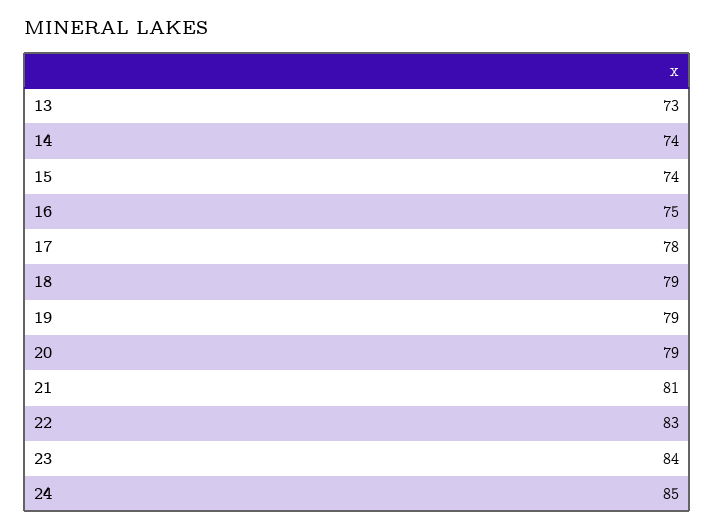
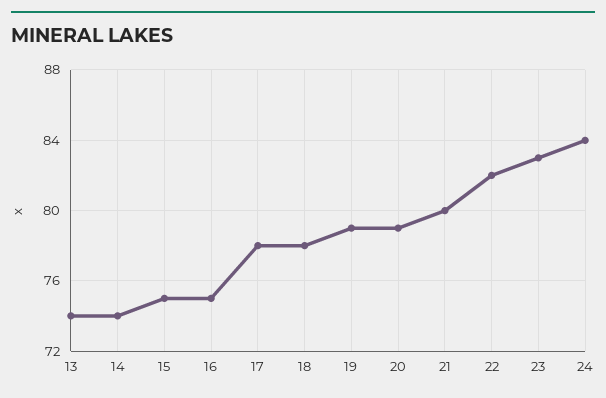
  {
-   "13": 73,
+   "13": 74,
    "14": 74,
-   "15": 74,
+   "15": 75,
    "16": 75,
    "17": 78,
-   "18": 79,
+   "18": 78,
    "19": 79,
    "20": 79,
-   "21": 81,
+   "21": 80,
-   "22": 83,
+   "22": 82,
-   "23": 84,
+   "23": 83,
-   "24": 85
+   "24": 84
  }

